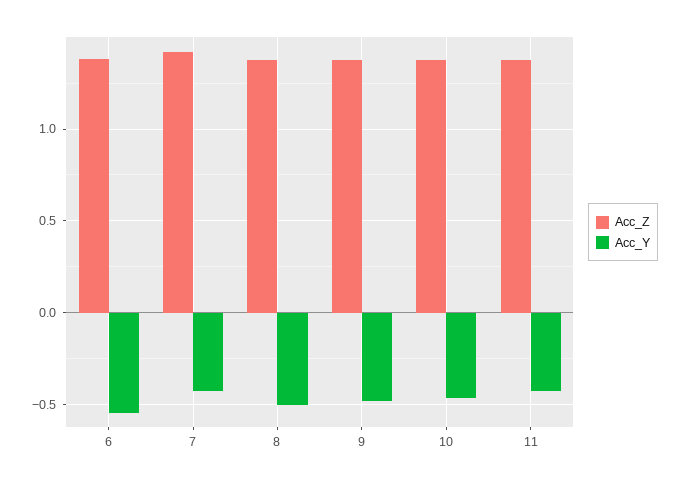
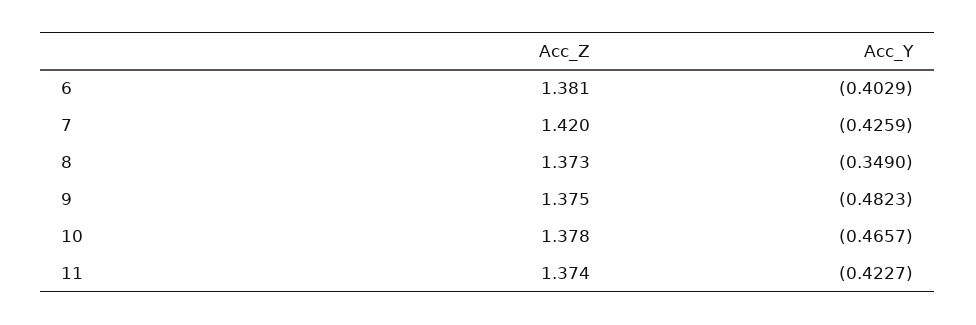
  {
    "Acc_Z": {
      "6": 1.381,
      "7": 1.42,
      "8": 1.373,
      "9": 1.375,
      "10": 1.378,
      "11": 1.374
    },
    "Acc_Y": {
-     "6": -0.55,
+     "6": -0.4029,
      "7": -0.4259,
-     "8": -0.5,
+     "8": -0.349,
      "9": -0.4823,
      "10": -0.4657,
      "11": -0.4227
    }
  }

